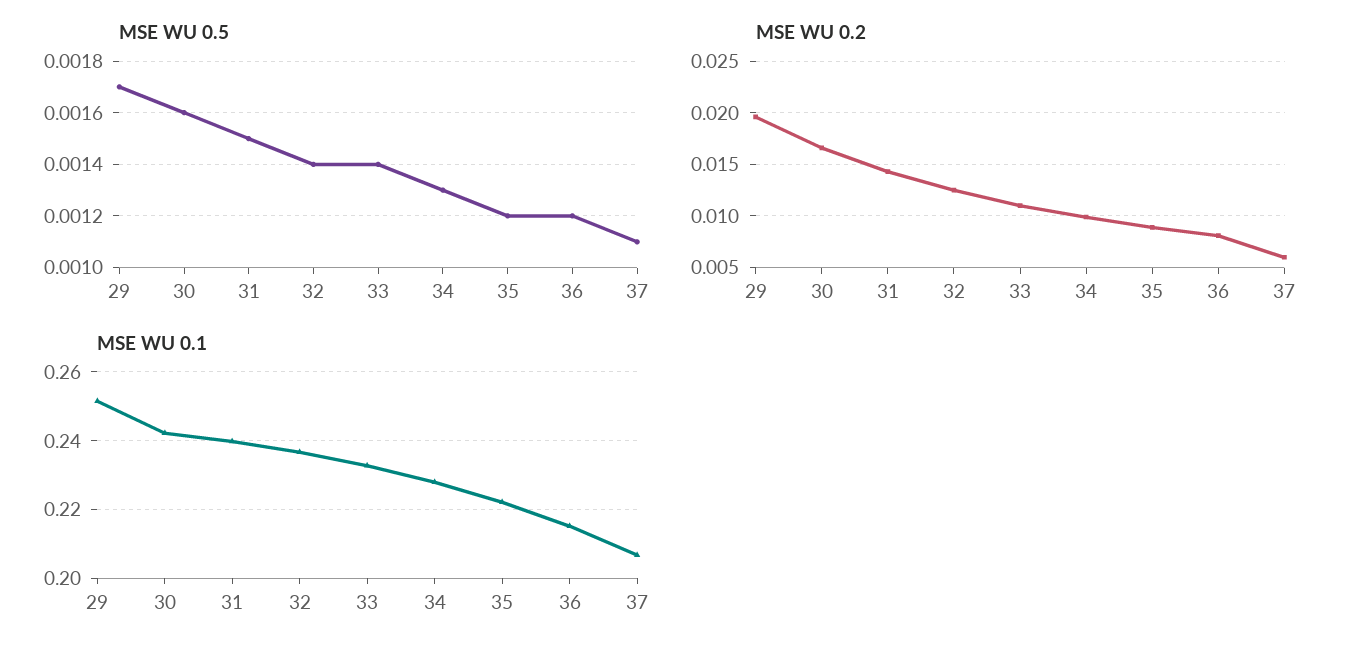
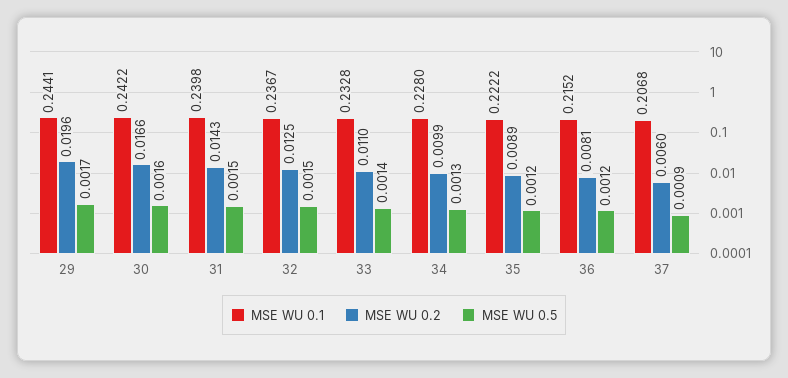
  {
    "MSE WU 0.5": {
      "29": 0.0017,
      "30": 0.0016,
      "31": 0.0015,
-     "32": 0.0014,
+     "32": 0.0015,
      "33": 0.0014,
      "34": 0.0013,
      "35": 0.0012,
      "36": 0.0012,
-     "37": 0.0011
+     "37": 0.0009
    },
    "MSE WU 0.2": {
      "29": 0.0196,
      "30": 0.0166,
      "31": 0.0143,
      "32": 0.0125,
      "33": 0.011,
      "34": 0.0099,
      "35": 0.0089,
      "36": 0.0081,
      "37": 0.006
    },
    "MSE WU 0.1": {
-     "29": 0.252,
+     "29": 0.2441,
      "30": 0.2422,
      "31": 0.2398,
      "32": 0.2367,
      "33": 0.2328,
      "34": 0.228,
      "35": 0.2222,
      "36": 0.2152,
      "37": 0.2068
    }
  }

